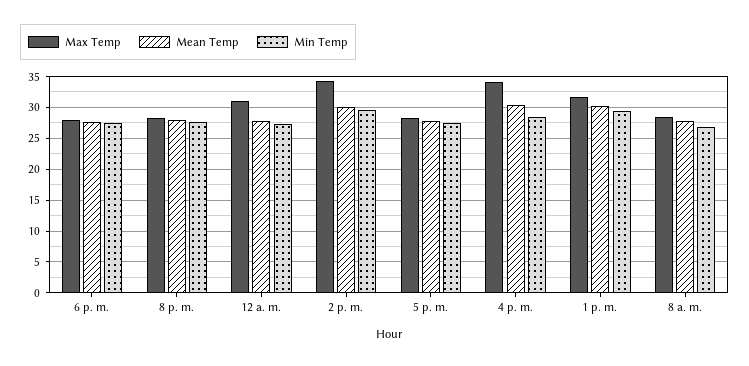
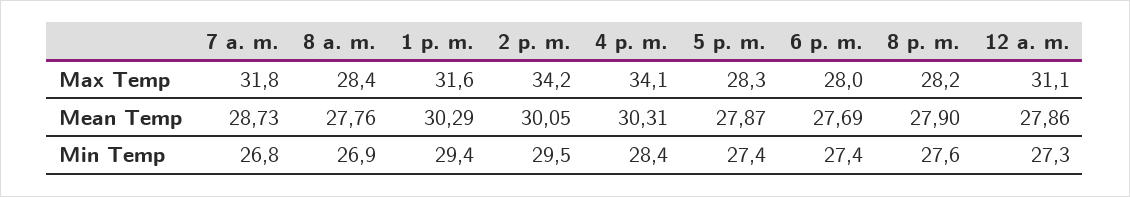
  {
    "Max Temp": {
      "6 p. m.": 28,
      "8 p. m.": 28.2,
      "12 a. m.": 31.1,
      "2 p. m.": 34.2,
      "5 p. m.": 28.3,
      "4 p. m.": 34.1,
      "1 p. m.": 31.6,
-     "8 a. m.": 28.4
+     "8 a. m.": 28.4,
+     "7 a. m.": 31.8
    },
    "Mean Temp": {
      "6 p. m.": 27.69,
      "8 p. m.": 27.9,
      "12 a. m.": 27.86,
      "2 p. m.": 30.05,
      "5 p. m.": 27.87,
      "4 p. m.": 30.31,
      "1 p. m.": 30.29,
-     "8 a. m.": 27.76
+     "8 a. m.": 27.76,
+     "7 a. m.": 28.73
    },
    "Min Temp": {
      "6 p. m.": 27.4,
      "8 p. m.": 27.6,
      "12 a. m.": 27.3,
      "2 p. m.": 29.5,
      "5 p. m.": 27.4,
      "4 p. m.": 28.4,
      "1 p. m.": 29.4,
-     "8 a. m.": 26.9
+     "8 a. m.": 26.9,
+     "7 a. m.": 26.8
    }
  }

